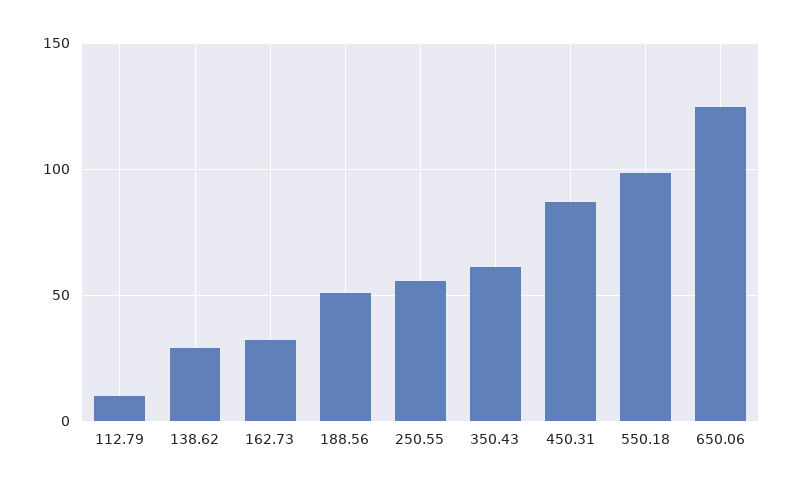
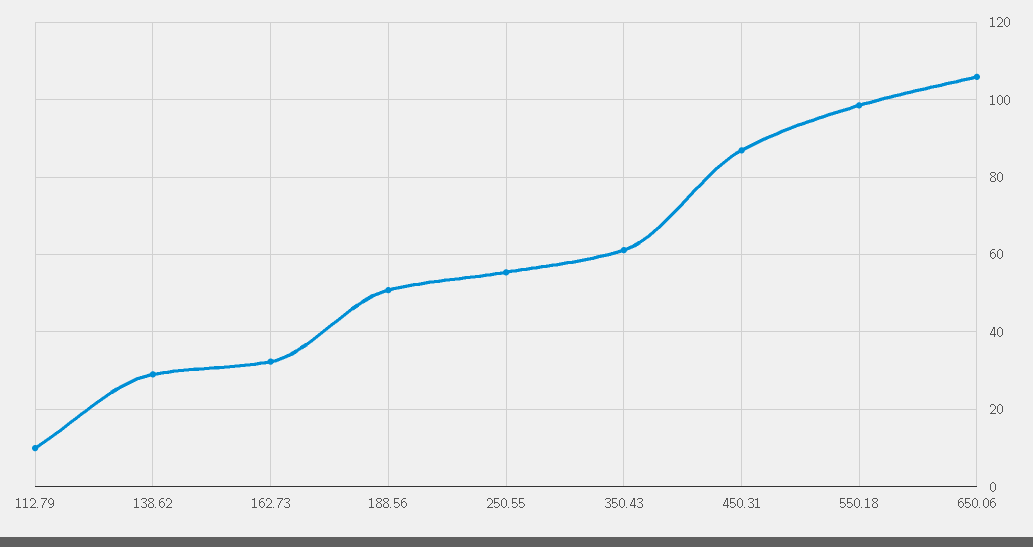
  {
    "112.79": 10,
    "138.62": 30,
    "162.73": 32,
    "188.56": 50,
    "250.55": 56,
    "350.43": 62,
    "450.31": 86,
    "550.18": 98,
-   "650.06": 125
+   "650.06": 106
  }

